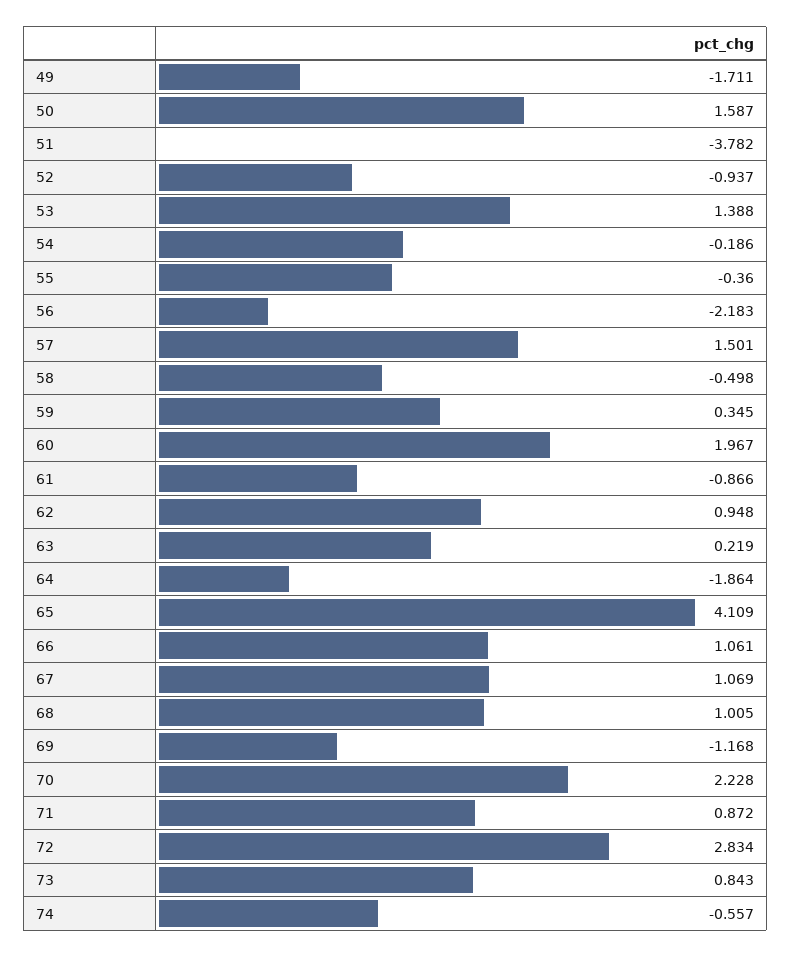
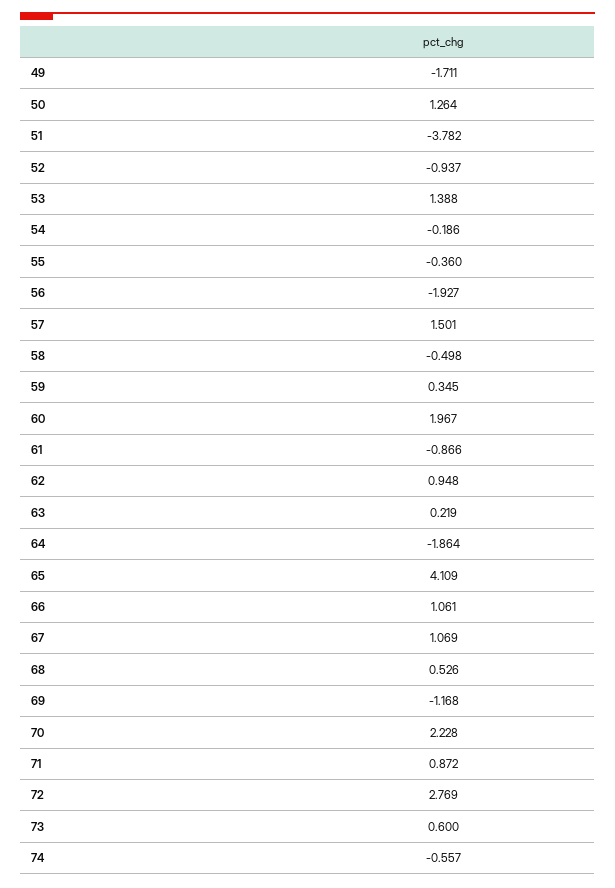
  {
    "49": -1.711,
-   "50": 1.587,
+   "50": 1.264,
    "51": -3.782,
    "52": -0.937,
    "53": 1.388,
    "54": -0.186,
    "55": -0.36,
-   "56": -2.183,
+   "56": -1.927,
    "57": 1.501,
    "58": -0.498,
    "59": 0.345,
    "60": 1.967,
    "61": -0.866,
    "62": 0.948,
    "63": 0.219,
    "64": -1.864,
    "65": 4.109,
    "66": 1.061,
    "67": 1.069,
-   "68": 1.005,
+   "68": 0.526,
    "69": -1.168,
    "70": 2.228,
    "71": 0.872,
-   "72": 2.834,
+   "72": 2.769,
-   "73": 0.843,
+   "73": 0.6,
    "74": -0.557
  }

